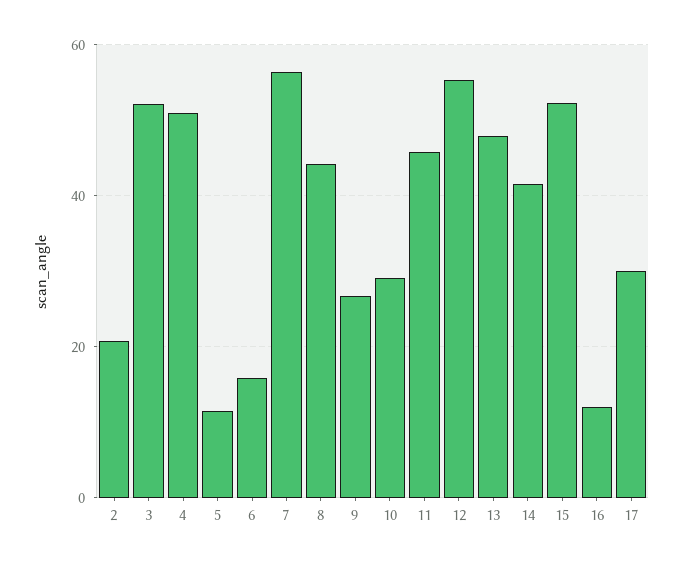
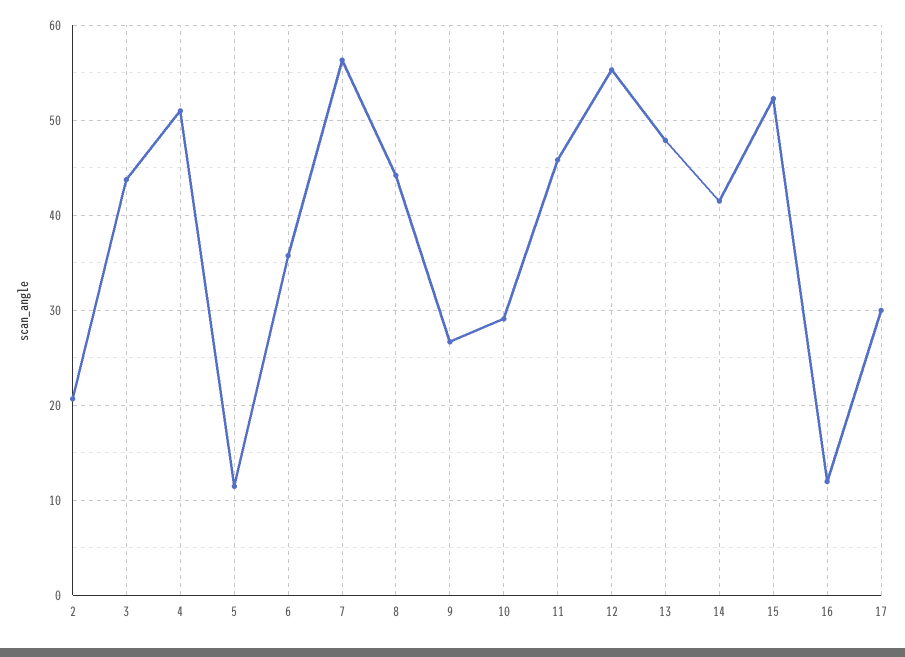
  {
    "2": 21,
-   "3": 52,
+   "3": 44,
    "4": 51,
    "5": 11,
-   "6": 16,
+   "6": 36,
    "7": 56,
    "8": 44,
    "9": 27,
    "10": 29,
    "11": 46,
    "12": 55,
    "13": 48,
    "14": 41,
    "15": 52,
    "16": 12,
    "17": 30
  }

